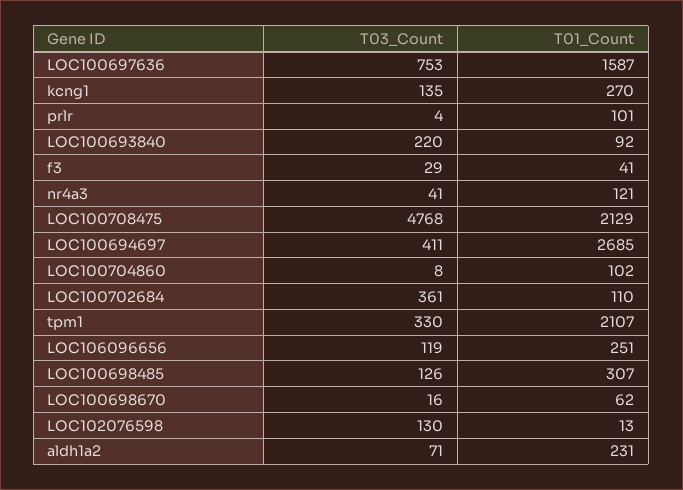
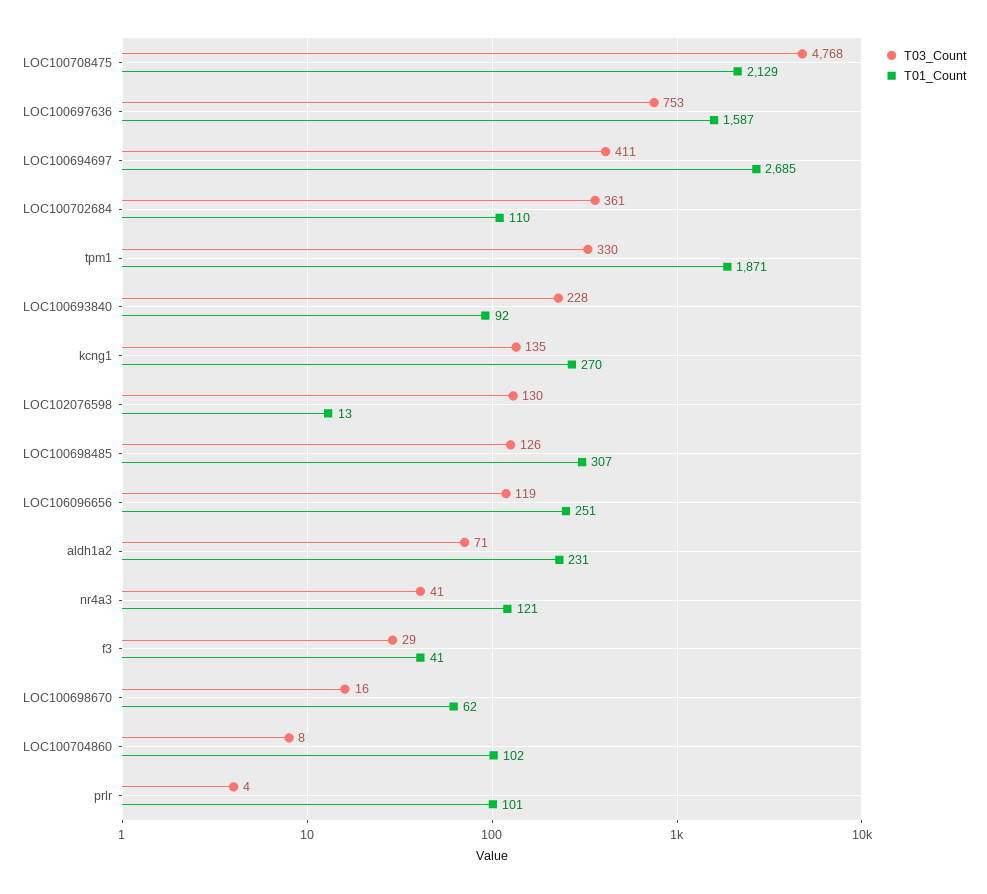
  {
    "T03_Count": {
      "LOC100697636": 753,
      "kcng1": 135,
      "prlr": 4,
-     "LOC100693840": 220,
+     "LOC100693840": 228,
      "f3": 29,
      "nr4a3": 41,
      "LOC100708475": 4768,
      "LOC100694697": 411,
      "LOC100704860": 8,
      "LOC100702684": 361,
      "tpm1": 330,
      "LOC106096656": 119,
      "LOC100698485": 126,
      "LOC100698670": 16,
      "LOC102076598": 130,
      "aldh1a2": 71
    },
    "T01_Count": {
      "LOC100697636": 1587,
      "kcng1": 270,
      "prlr": 101,
      "LOC100693840": 92,
      "f3": 41,
      "nr4a3": 121,
      "LOC100708475": 2129,
      "LOC100694697": 2685,
      "LOC100704860": 102,
      "LOC100702684": 110,
-     "tpm1": 2107,
+     "tpm1": 1871,
      "LOC106096656": 251,
      "LOC100698485": 307,
      "LOC100698670": 62,
      "LOC102076598": 13,
      "aldh1a2": 231
    }
  }

